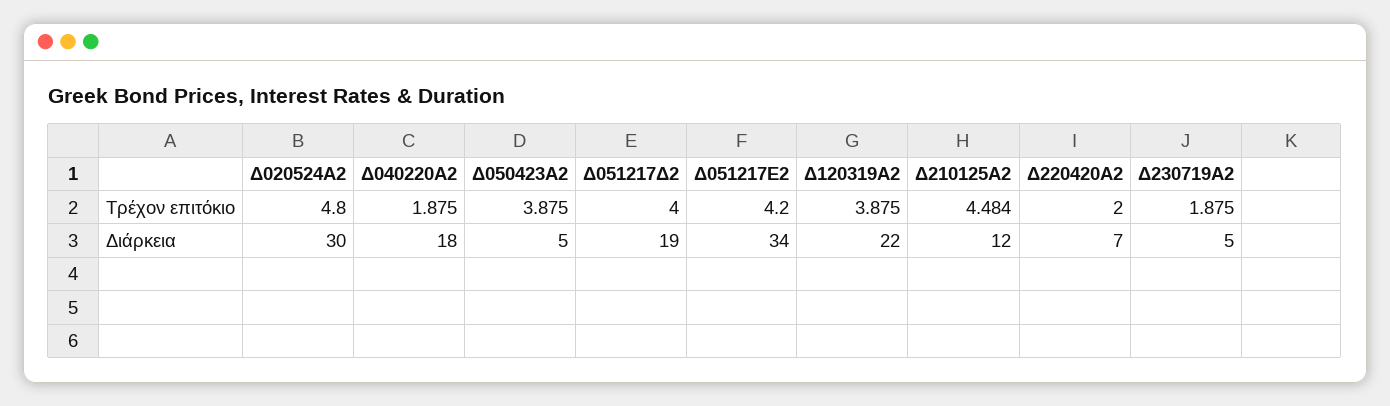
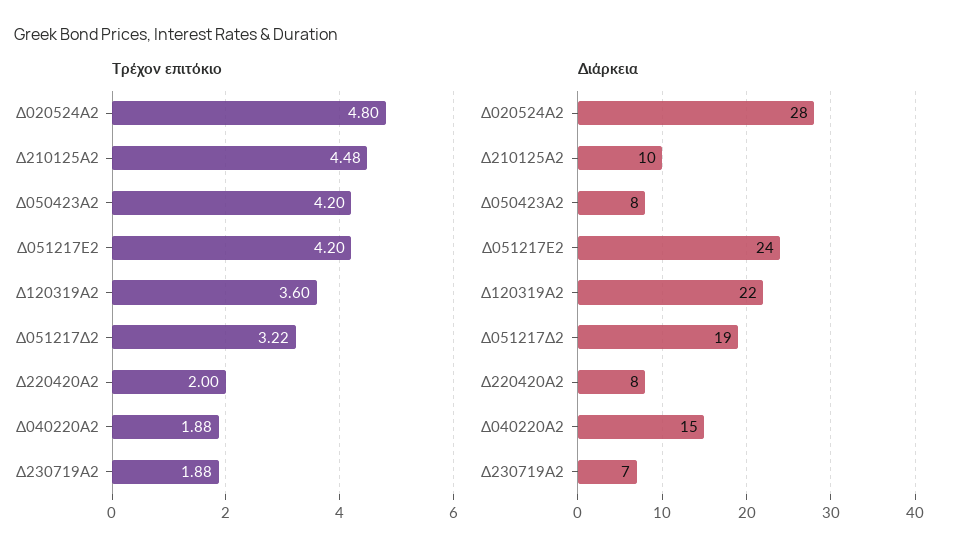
  {
    "Τρέχον επιτόκιο": {
      "Δ020524Α2": 4.8,
      "Δ040220Α2": 1.875,
-     "Δ050423Α2": 3.875,
+     "Δ050423Α2": 4.2,
-     "Δ051217Δ2": 4,
+     "Δ051217Δ2": 3.22,
      "Δ051217Ε2": 4.2,
-     "Δ120319Α2": 3.875,
+     "Δ120319Α2": 3.6,
      "Δ210125Α2": 4.484,
      "Δ220420Α2": 2,
      "Δ230719Α2": 1.875
    },
    "Διάρκεια": {
-     "Δ020524Α2": 30,
+     "Δ020524Α2": 28,
-     "Δ040220Α2": 18,
+     "Δ040220Α2": 15,
-     "Δ050423Α2": 5,
+     "Δ050423Α2": 8,
      "Δ051217Δ2": 19,
-     "Δ051217Ε2": 34,
+     "Δ051217Ε2": 24,
      "Δ120319Α2": 22,
-     "Δ210125Α2": 12,
+     "Δ210125Α2": 10,
-     "Δ220420Α2": 7,
+     "Δ220420Α2": 8,
-     "Δ230719Α2": 5
+     "Δ230719Α2": 7
    }
  }

